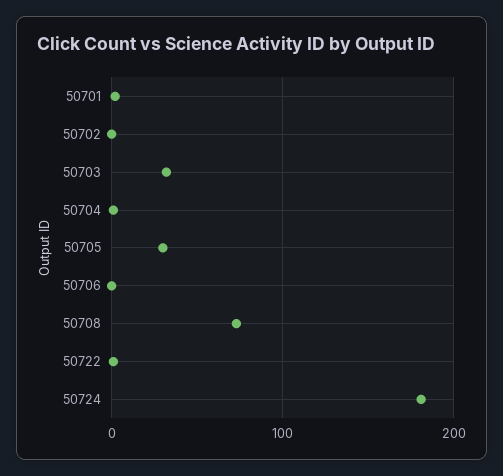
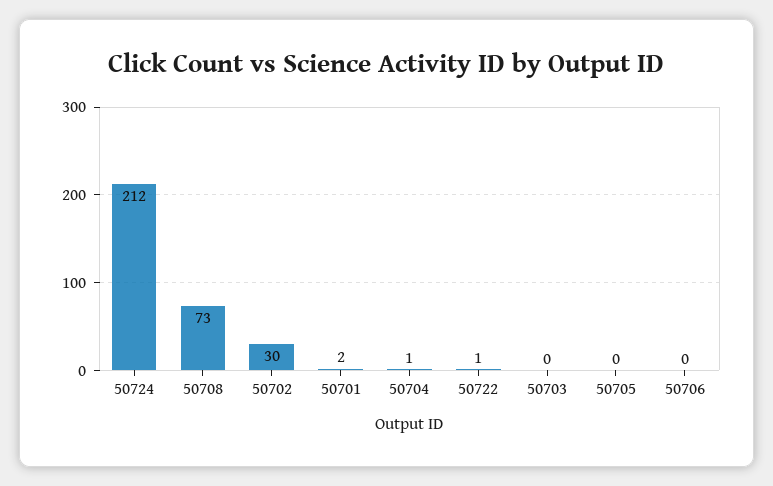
  {
    "50701": 2,
-   "50702": 0,
+   "50702": 30,
-   "50703": 30,
+   "50703": 0,
    "50704": 1,
-   "50705": 30,
+   "50705": 0,
    "50706": 0,
    "50708": 73,
    "50722": 1,
-   "50724": 180
+   "50724": 212
  }

